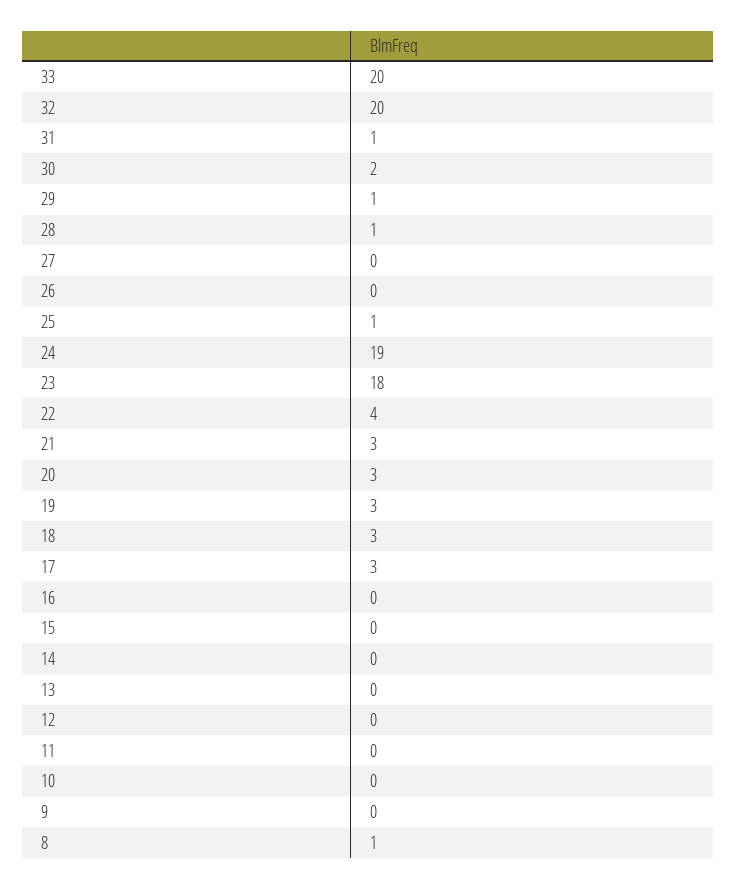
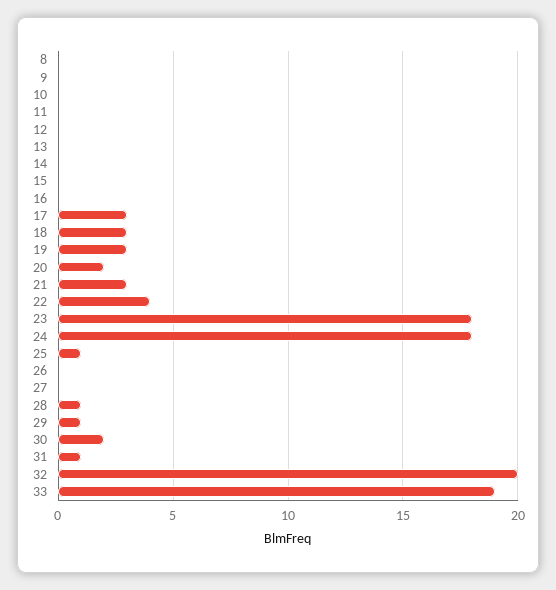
  {
-   "33": 20,
+   "33": 19,
    "32": 20,
    "31": 1,
    "30": 2,
    "29": 1,
    "28": 1,
    "27": 0,
    "26": 0,
    "25": 1,
-   "24": 19,
+   "24": 18,
    "23": 18,
    "22": 4,
    "21": 3,
-   "20": 3,
+   "20": 2,
    "19": 3,
    "18": 3,
    "17": 3,
    "16": 0,
    "15": 0,
    "14": 0,
    "13": 0,
    "12": 0,
    "11": 0,
    "10": 0,
    "9": 0,
-   "8": 1
+   "8": 0
  }

